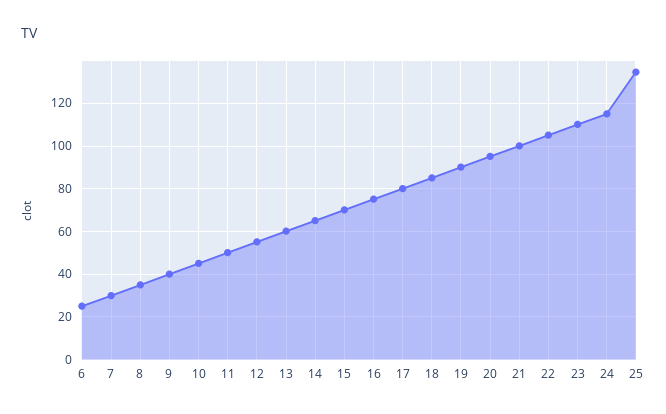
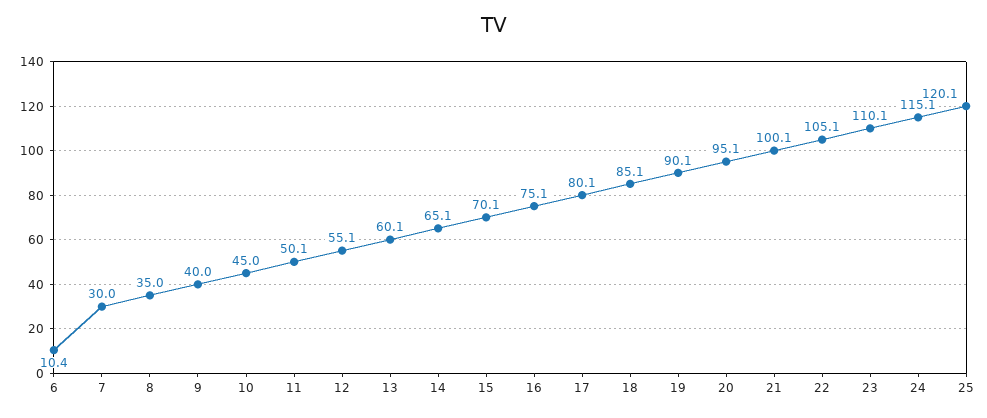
  {
-   "6": 25,
+   "6": 10.4,
    "7": 30,
    "8": 35,
    "9": 40,
    "10": 45,
    "11": 50.1,
    "12": 55.1,
    "13": 60.1,
    "14": 65.1,
    "15": 70.1,
    "16": 75.1,
    "17": 80.1,
    "18": 85.1,
    "19": 90.1,
    "20": 95.1,
    "21": 100.1,
    "22": 105.1,
    "23": 110.1,
    "24": 115.1,
-   "25": 135
+   "25": 120.1
  }

